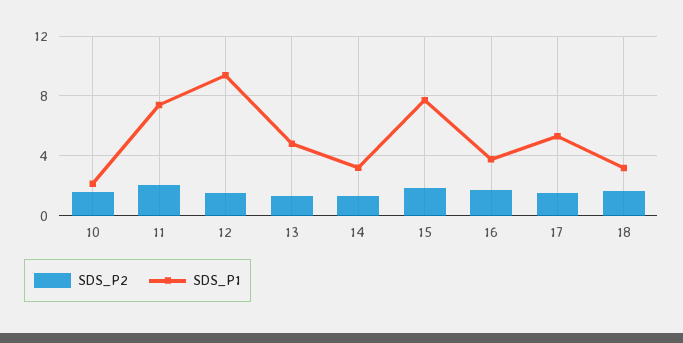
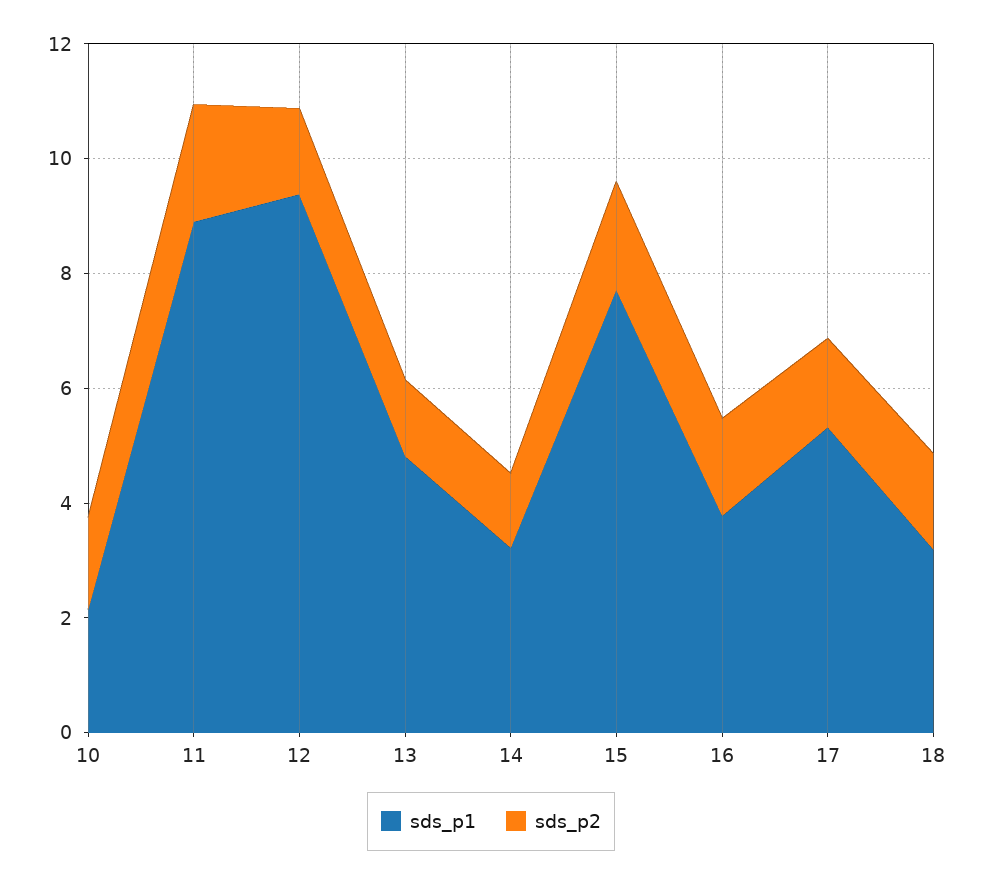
  {
    "SDS_P2": {
      "10": 1.5,
      "11": 2,
      "12": 1.5,
      "13": 1.5,
      "14": 1.5,
      "15": 2,
      "16": 1.5,
      "17": 1.5,
      "18": 1.5
    },
    "SDS_P1": {
      "10": 2,
-     "11": 7.5,
+     "11": 9,
      "12": 9.5,
      "13": 5,
      "14": 3,
      "15": 7.5,
      "16": 4,
      "17": 5.5,
      "18": 3
    }
  }

